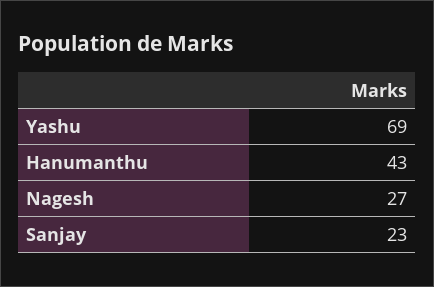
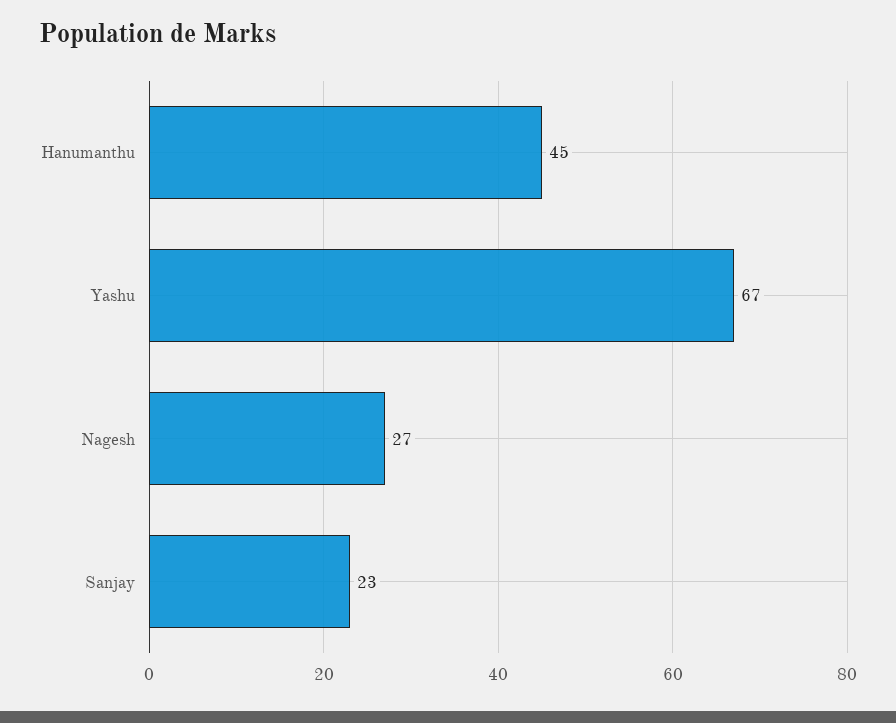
  {
-   "Yashu": 69,
+   "Yashu": 67,
-   "Hanumanthu": 43,
+   "Hanumanthu": 45,
    "Nagesh": 27,
    "Sanjay": 23
  }

